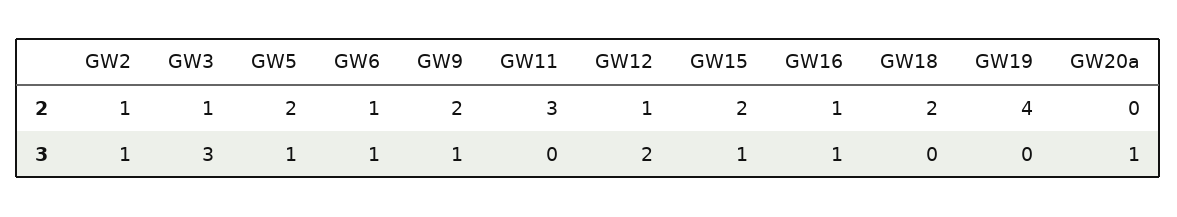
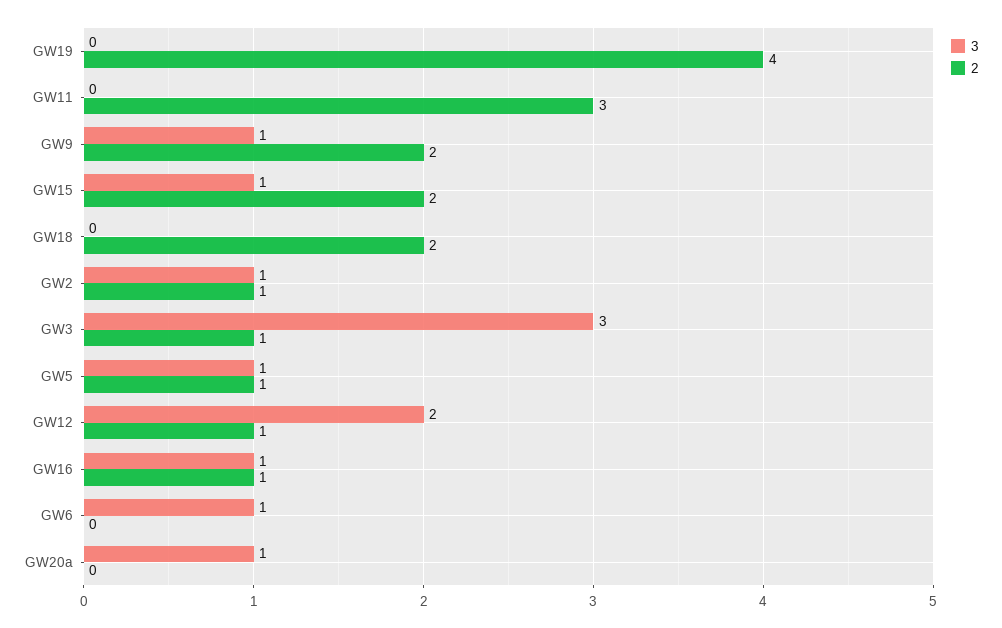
  {
    "2": {
      "GW2": 1,
      "GW3": 1,
-     "GW5": 2,
+     "GW5": 1,
-     "GW6": 1,
+     "GW6": 0,
      "GW9": 2,
      "GW11": 3,
      "GW12": 1,
      "GW15": 2,
      "GW16": 1,
      "GW18": 2,
      "GW19": 4,
      "GW20a": 0
    },
    "3": {
      "GW2": 1,
      "GW3": 3,
      "GW5": 1,
      "GW6": 1,
      "GW9": 1,
      "GW11": 0,
      "GW12": 2,
      "GW15": 1,
      "GW16": 1,
      "GW18": 0,
      "GW19": 0,
      "GW20a": 1
    }
  }

